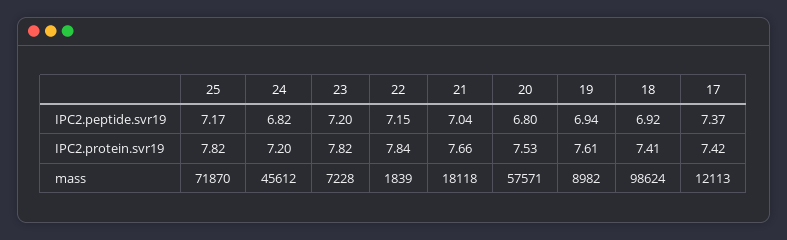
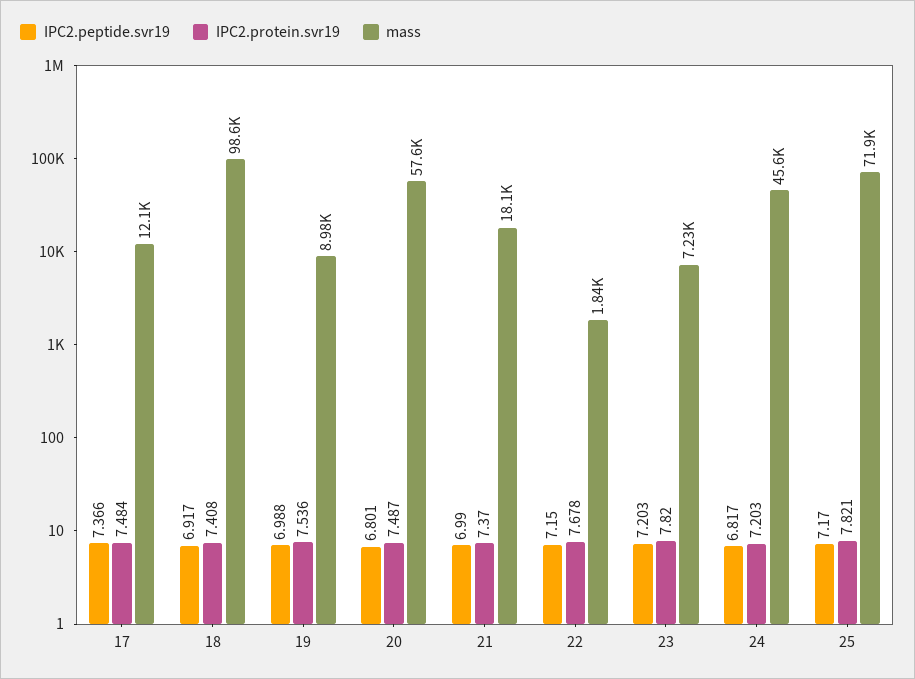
  {
    "IPC2.peptide.svr19": {
      "25": 7.17,
      "24": 6.817,
      "23": 7.203,
      "22": 7.15,
-     "21": 7.04,
+     "21": 6.99,
      "20": 6.801,
-     "19": 6.94,
+     "19": 6.988,
      "18": 6.917,
      "17": 7.366
    },
    "IPC2.protein.svr19": {
      "25": 7.821,
      "24": 7.203,
      "23": 7.82,
-     "22": 7.84,
+     "22": 7.678,
-     "21": 7.66,
+     "21": 7.37,
-     "20": 7.53,
+     "20": 7.487,
-     "19": 7.61,
+     "19": 7.536,
      "18": 7.408,
-     "17": 7.42
+     "17": 7.484
    },
    "mass": {
      "25": 71870,
      "24": 45612,
      "23": 7228,
      "22": 1839,
      "21": 18118,
      "20": 57571,
      "19": 8982,
      "18": 98624,
      "17": 12113
    }
  }

